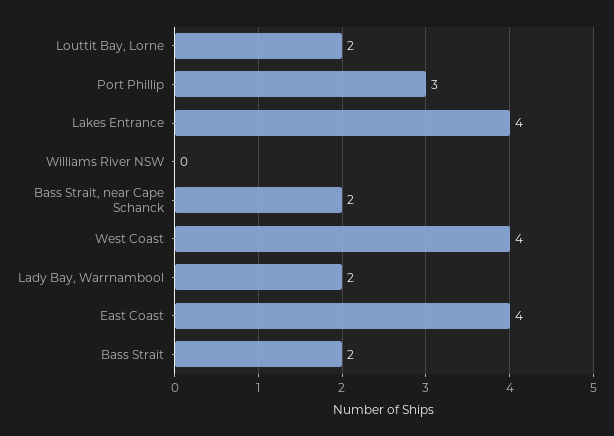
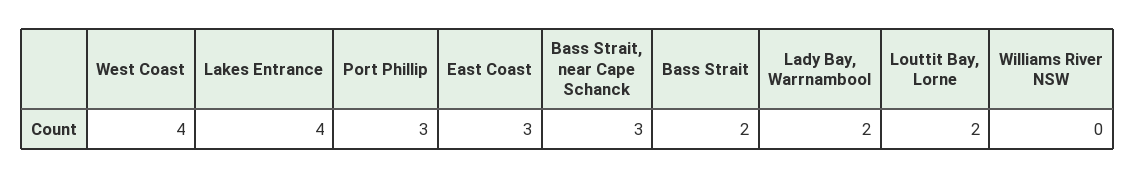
  {
    "Louttit Bay, Lorne": 2,
    "Port Phillip": 3,
    "Lakes Entrance": 4,
    "Williams River NSW": 0,
-   "Bass Strait, near Cape Schanck": 2,
+   "Bass Strait, near Cape Schanck": 3,
    "West Coast": 4,
    "Lady Bay, Warrnambool": 2,
-   "East Coast": 4,
+   "East Coast": 3,
    "Bass Strait": 2
  }

